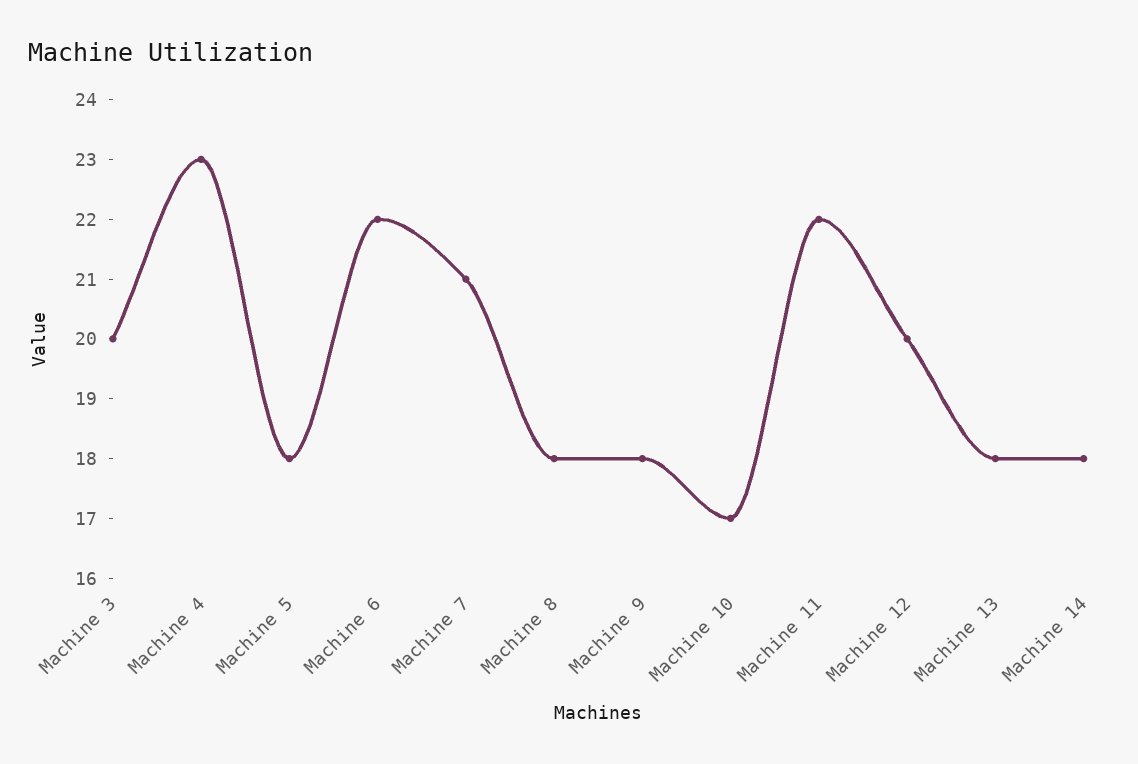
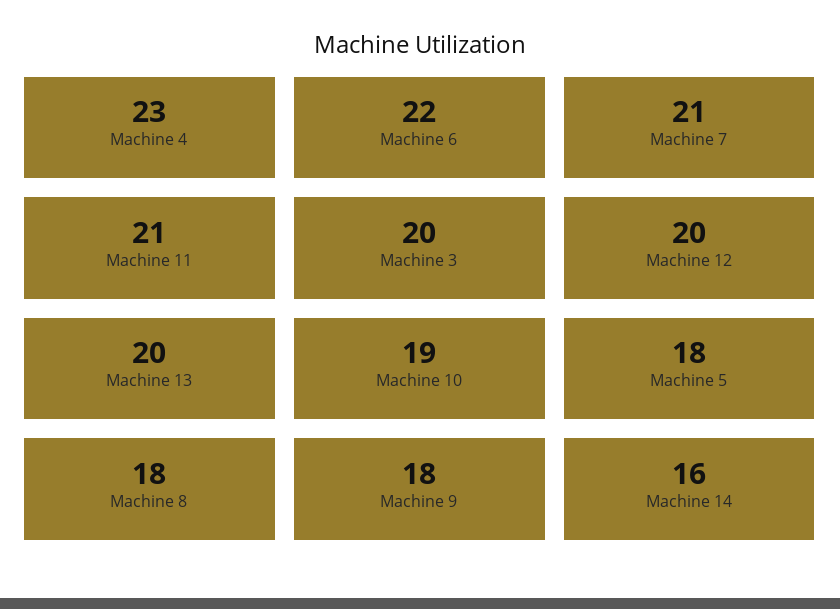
  {
    "Machine 3": 20,
    "Machine 4": 23,
    "Machine 5": 18,
    "Machine 6": 22,
    "Machine 7": 21,
    "Machine 8": 18,
    "Machine 9": 18,
-   "Machine 10": 17,
+   "Machine 10": 19,
-   "Machine 11": 22,
+   "Machine 11": 21,
    "Machine 12": 20,
-   "Machine 13": 18,
+   "Machine 13": 20,
-   "Machine 14": 18
+   "Machine 14": 16
  }

